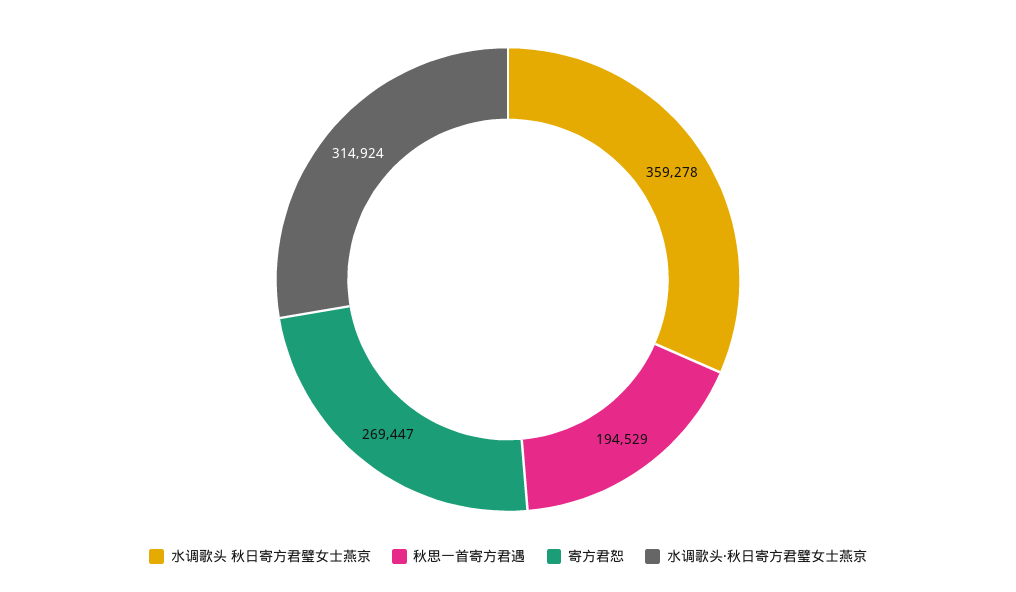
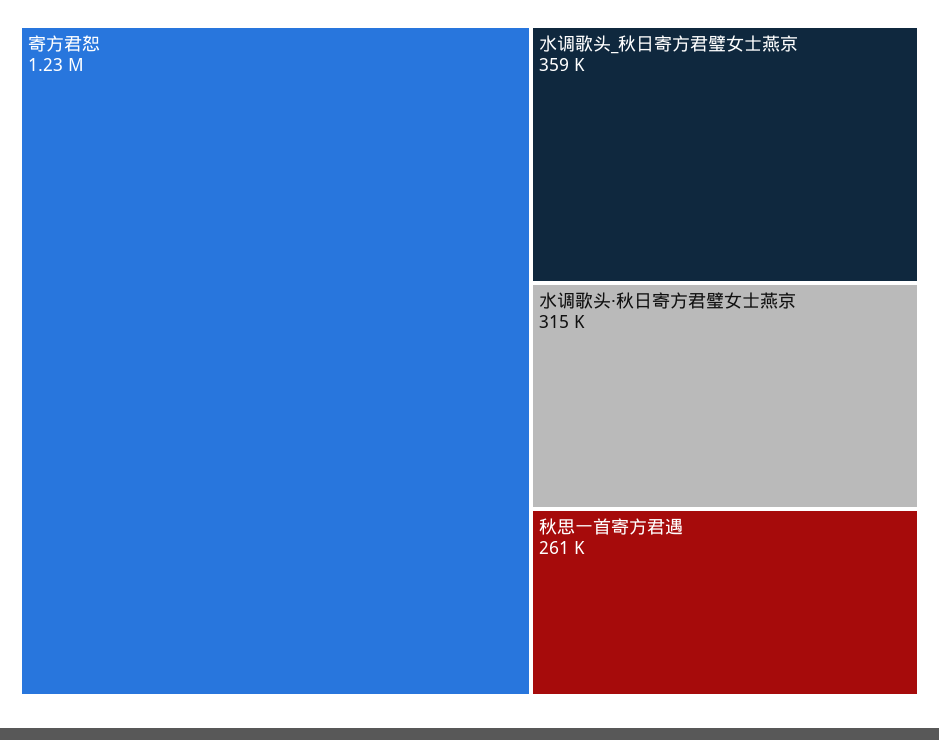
  {
    "水调歌头 秋日寄方君璧女士燕京": 359278,
-   "秋思一首寄方君遇": 194529,
+   "秋思一首寄方君遇": 261000,
-   "寄方君恕": 269447,
+   "寄方君恕": 1230000,
    "水调歌头·秋日寄方君璧女士燕京": 314924
  }

